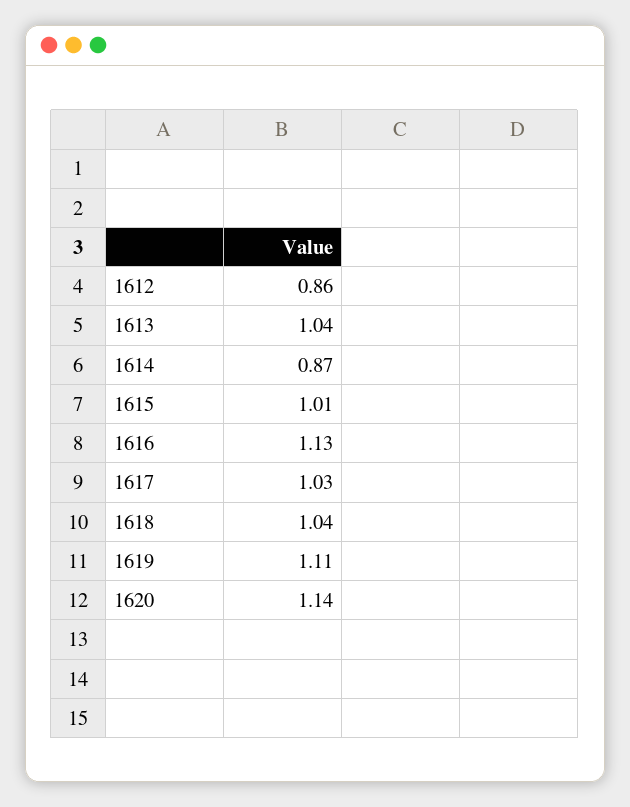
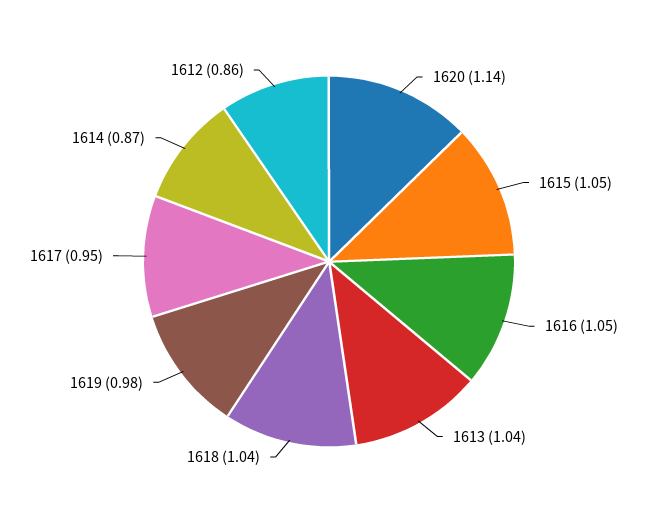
  {
    "1612": 0.86,
    "1613": 1.04,
    "1614": 0.87,
-   "1615": 1.01,
+   "1615": 1.05,
-   "1616": 1.13,
+   "1616": 1.05,
-   "1617": 1.03,
+   "1617": 0.95,
    "1618": 1.04,
-   "1619": 1.11,
+   "1619": 0.98,
    "1620": 1.14
  }

